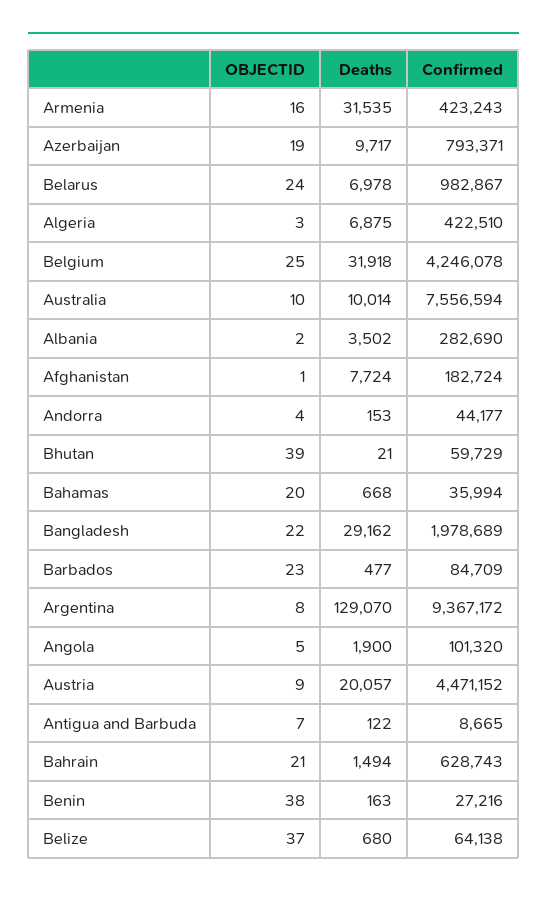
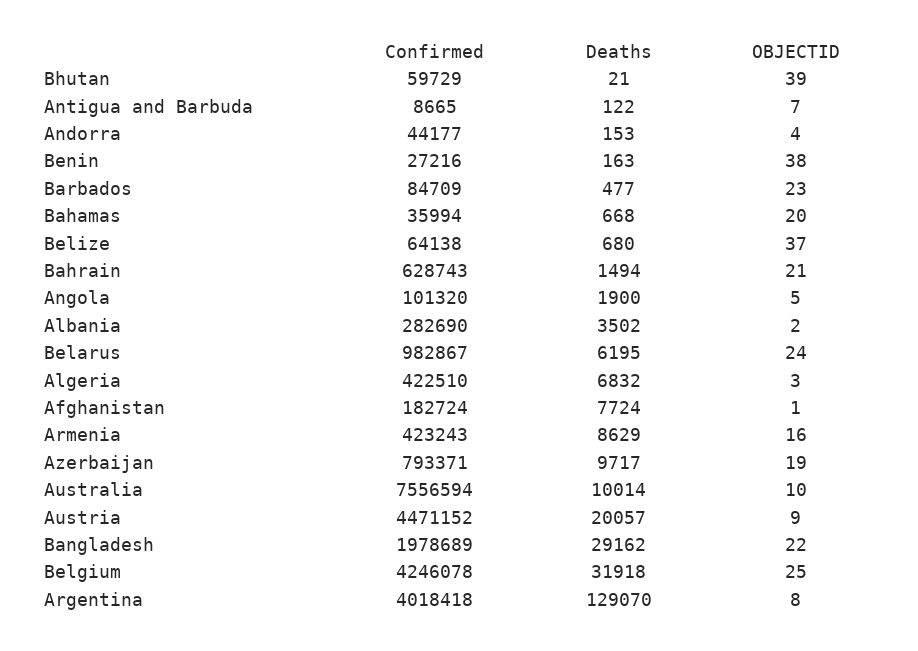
  {
    "OBJECTID": {
      "Armenia": 16,
      "Azerbaijan": 19,
      "Belarus": 24,
      "Algeria": 3,
      "Belgium": 25,
      "Australia": 10,
      "Albania": 2,
      "Afghanistan": 1,
      "Andorra": 4,
      "Bhutan": 39,
      "Bahamas": 20,
      "Bangladesh": 22,
      "Barbados": 23,
      "Argentina": 8,
      "Angola": 5,
      "Austria": 9,
      "Antigua and Barbuda": 7,
      "Bahrain": 21,
      "Benin": 38,
      "Belize": 37
    },
    "Deaths": {
-     "Armenia": 31535,
+     "Armenia": 8629,
      "Azerbaijan": 9717,
-     "Belarus": 6978,
+     "Belarus": 6195,
-     "Algeria": 6875,
+     "Algeria": 6832,
      "Belgium": 31918,
      "Australia": 10014,
      "Albania": 3502,
      "Afghanistan": 7724,
      "Andorra": 153,
      "Bhutan": 21,
      "Bahamas": 668,
      "Bangladesh": 29162,
      "Barbados": 477,
      "Argentina": 129070,
      "Angola": 1900,
      "Austria": 20057,
      "Antigua and Barbuda": 122,
      "Bahrain": 1494,
      "Benin": 163,
      "Belize": 680
    },
    "Confirmed": {
      "Armenia": 423243,
      "Azerbaijan": 793371,
      "Belarus": 982867,
      "Algeria": 422510,
      "Belgium": 4246078,
      "Australia": 7556594,
      "Albania": 282690,
      "Afghanistan": 182724,
      "Andorra": 44177,
      "Bhutan": 59729,
      "Bahamas": 35994,
      "Bangladesh": 1978689,
      "Barbados": 84709,
-     "Argentina": 9367172,
+     "Argentina": 4018418,
      "Angola": 101320,
      "Austria": 4471152,
      "Antigua and Barbuda": 8665,
      "Bahrain": 628743,
      "Benin": 27216,
      "Belize": 64138
    }
  }

